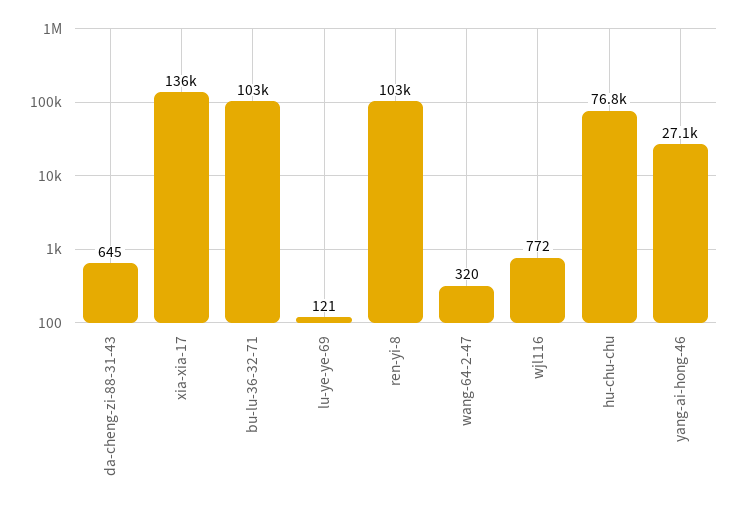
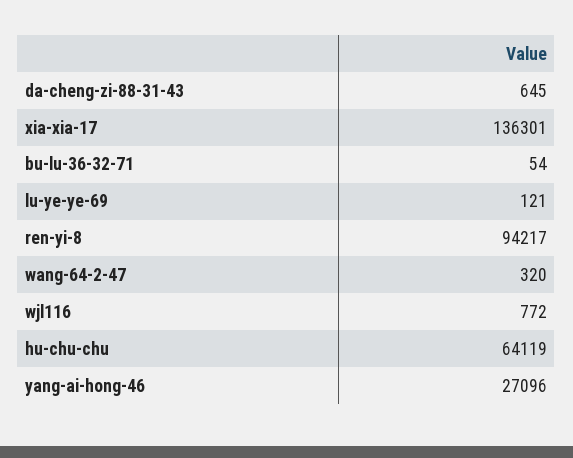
  {
    "da-cheng-zi-88-31-43": 645,
    "xia-xia-17": 136301,
-   "bu-lu-36-32-71": 103000,
+   "bu-lu-36-32-71": 54,
    "lu-ye-ye-69": 121,
-   "ren-yi-8": 103000,
+   "ren-yi-8": 94217,
    "wang-64-2-47": 320,
    "wjl116": 772,
-   "hu-chu-chu": 76800,
+   "hu-chu-chu": 64119,
    "yang-ai-hong-46": 27096
  }

